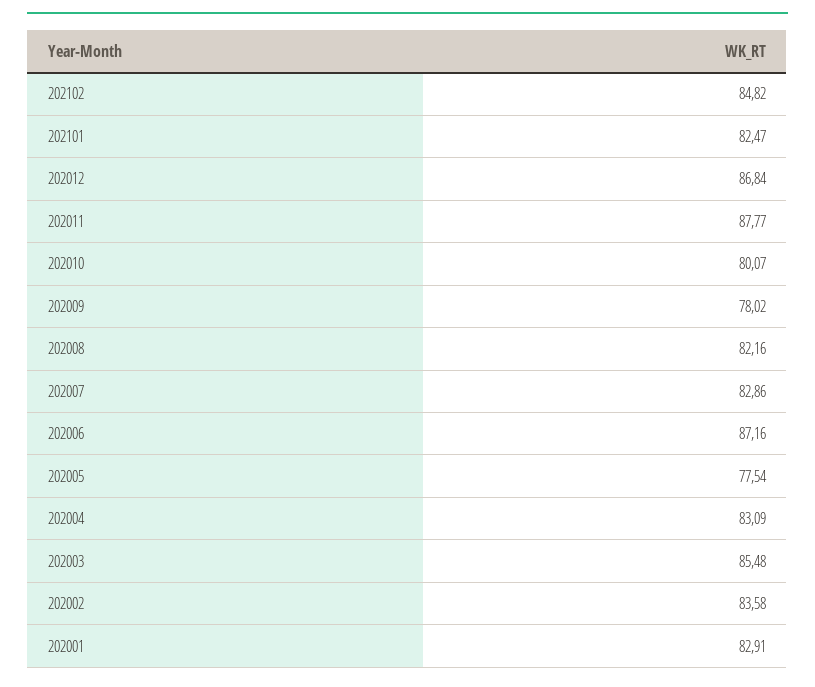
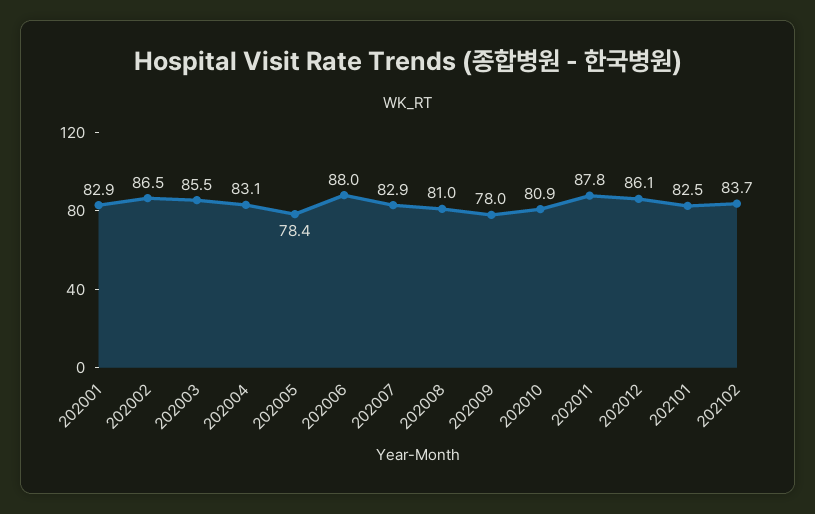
  {
-   "202102": 84.82,
+   "202102": 83.7,
    "202101": 82.47,
-   "202012": 86.84,
+   "202012": 86.1,
    "202011": 87.77,
-   "202010": 80.07,
+   "202010": 80.9,
    "202009": 78.02,
-   "202008": 82.16,
+   "202008": 81,
    "202007": 82.86,
-   "202006": 87.16,
+   "202006": 88,
-   "202005": 77.54,
+   "202005": 78.4,
    "202004": 83.09,
    "202003": 85.48,
-   "202002": 83.58,
+   "202002": 86.5,
    "202001": 82.91
  }

